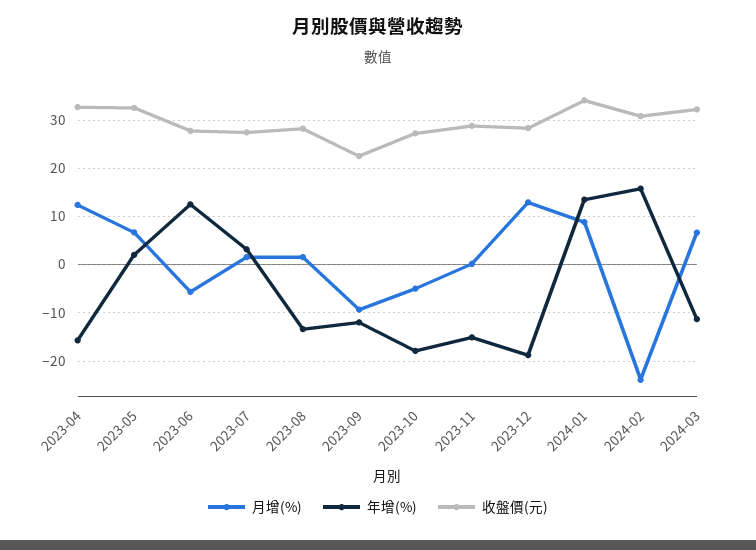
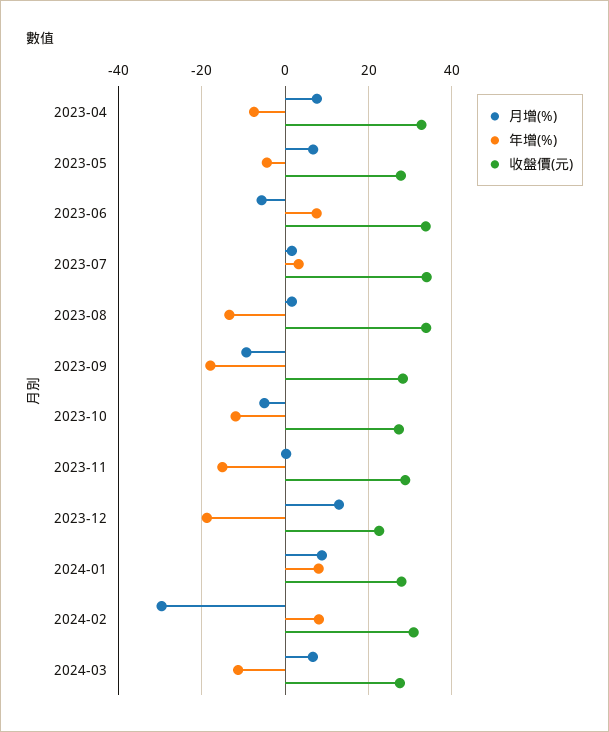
  {
    "月增(%)": {
-     "2023-04": 12,
+     "2023-04": 8,
      "2023-05": 6,
      "2023-06": -6,
      "2023-07": 2,
      "2023-08": 2,
      "2023-09": -10,
      "2023-10": -6,
      "2023-11": 0,
      "2023-12": 12,
      "2024-01": 8,
-     "2024-02": -24,
+     "2024-02": -30,
      "2024-03": 6
    },
    "年增(%)": {
-     "2023-04": -16,
+     "2023-04": -8,
-     "2023-05": 2,
+     "2023-05": -4,
-     "2023-06": 12,
+     "2023-06": 8,
      "2023-07": 4,
      "2023-08": -14,
-     "2023-09": -12,
+     "2023-09": -18,
-     "2023-10": -18,
+     "2023-10": -12,
      "2023-11": -16,
      "2023-12": -18,
-     "2024-01": 14,
+     "2024-01": 8,
-     "2024-02": 16,
+     "2024-02": 8,
      "2024-03": -12
    },
    "收盤價(元)": {
      "2023-04": 32,
-     "2023-05": 32,
+     "2023-05": 28,
-     "2023-06": 28,
+     "2023-06": 34,
-     "2023-07": 28,
+     "2023-07": 34,
-     "2023-08": 28,
+     "2023-08": 34,
-     "2023-09": 22,
+     "2023-09": 28,
      "2023-10": 28,
      "2023-11": 28,
-     "2023-12": 28,
+     "2023-12": 22,
-     "2024-01": 34,
+     "2024-01": 28,
      "2024-02": 30,
-     "2024-03": 32
+     "2024-03": 28
    }
  }

